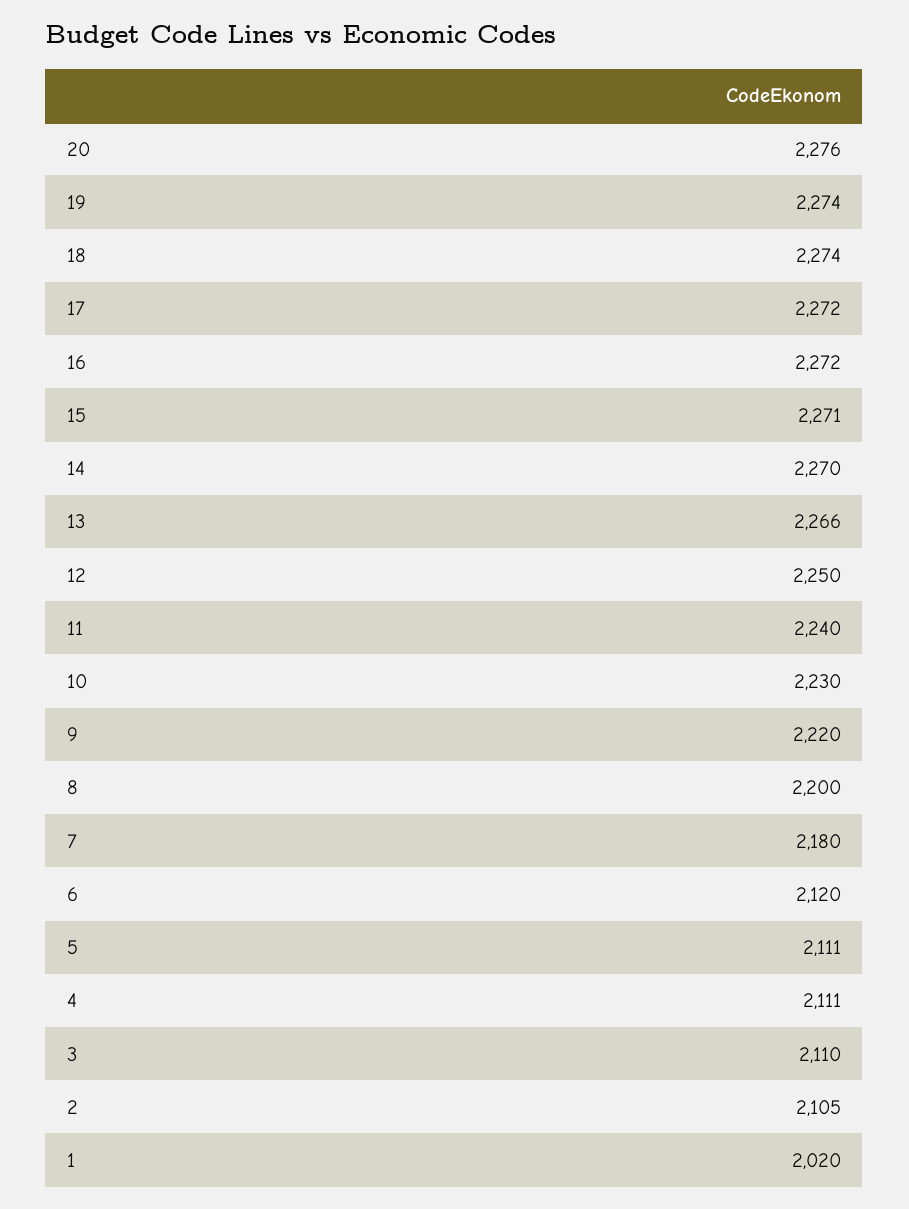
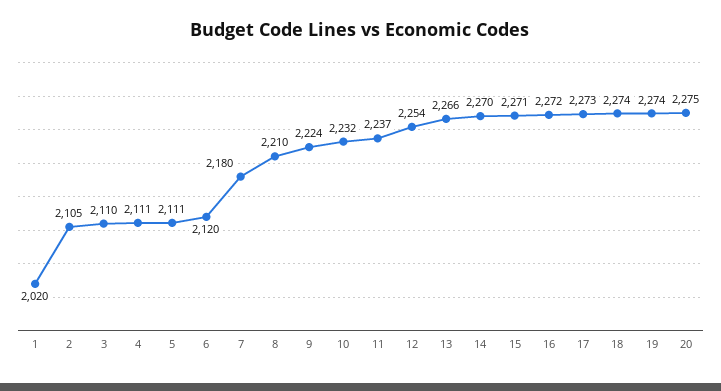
  {
-   "20": 2276,
+   "20": 2275,
    "19": 2274,
    "18": 2274,
-   "17": 2272,
+   "17": 2273,
    "16": 2272,
    "15": 2271,
    "14": 2270,
    "13": 2266,
-   "12": 2250,
+   "12": 2254,
-   "11": 2240,
+   "11": 2237,
-   "10": 2230,
+   "10": 2232,
-   "9": 2220,
+   "9": 2224,
-   "8": 2200,
+   "8": 2210,
    "7": 2180,
    "6": 2120,
    "5": 2111,
    "4": 2111,
    "3": 2110,
    "2": 2105,
    "1": 2020
  }

